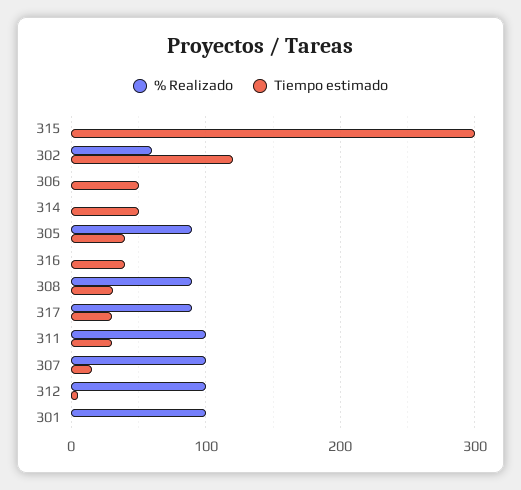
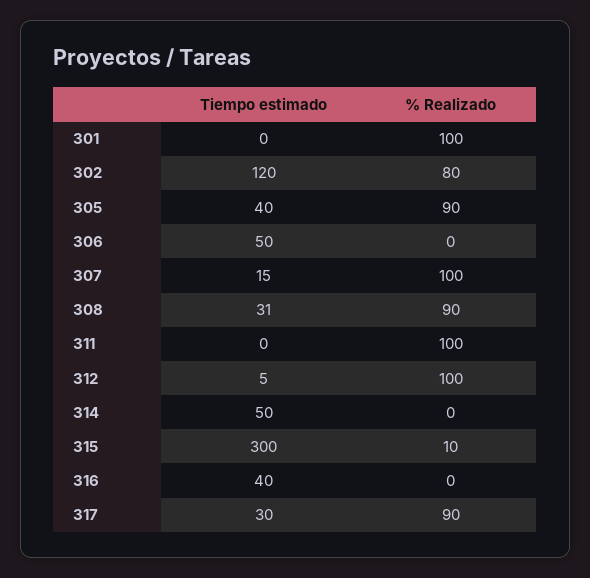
  {
    "% Realizado": {
-     "315": 0,
+     "315": 10,
-     "302": 60,
+     "302": 80,
      "306": 0,
      "314": 0,
      "305": 90,
      "316": 0,
      "308": 90,
      "317": 90,
      "311": 100,
      "307": 100,
      "312": 100,
      "301": 100
    },
    "Tiempo estimado": {
      "315": 300,
      "302": 120,
      "306": 50,
      "314": 50,
      "305": 40,
      "316": 40,
      "308": 31,
      "317": 30,
-     "311": 30,
+     "311": 0,
      "307": 15,
      "312": 5,
      "301": 0
    }
  }

